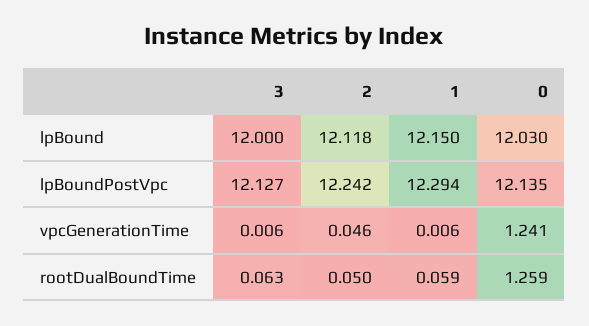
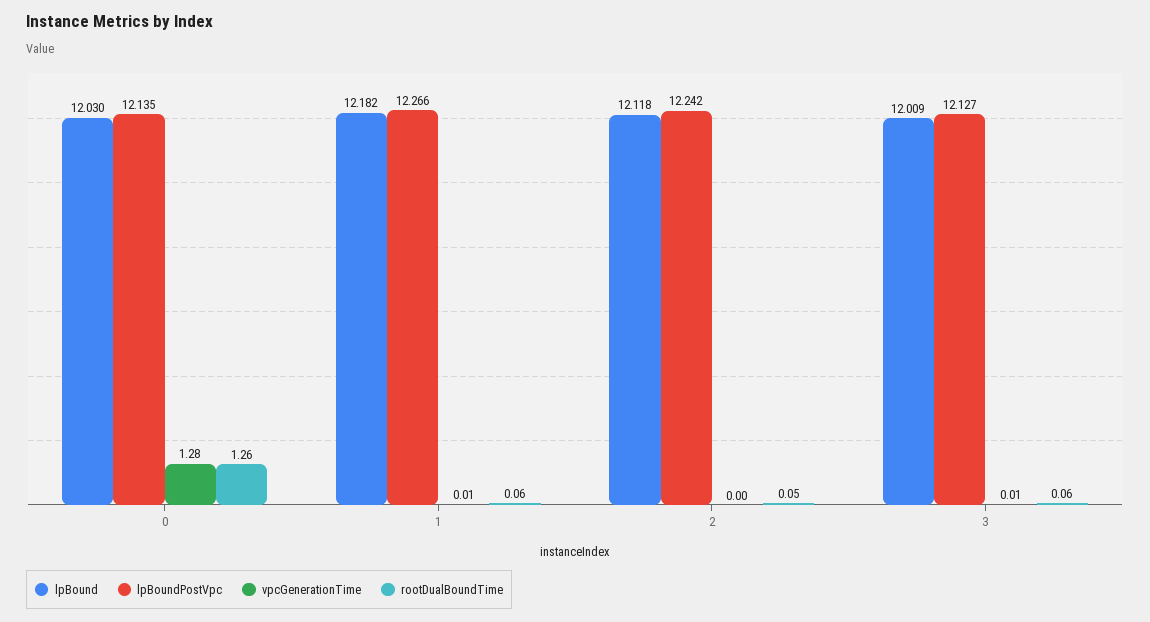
  {
    "lpBound": {
-     "3": 12,
+     "3": 12.009,
      "2": 12.118,
-     "1": 12.15,
+     "1": 12.182,
      "0": 12.03
    },
    "lpBoundPostVpc": {
      "3": 12.127,
      "2": 12.242,
-     "1": 12.294,
+     "1": 12.266,
      "0": 12.135
    },
    "vpcGenerationTime": {
      "3": 0.006,
-     "2": 0.046,
+     "2": 0,
      "1": 0.006,
-     "0": 1.241
+     "0": 1.28
    },
    "rootDualBoundTime": {
      "3": 0.063,
      "2": 0.05,
      "1": 0.059,
      "0": 1.259
    }
  }

